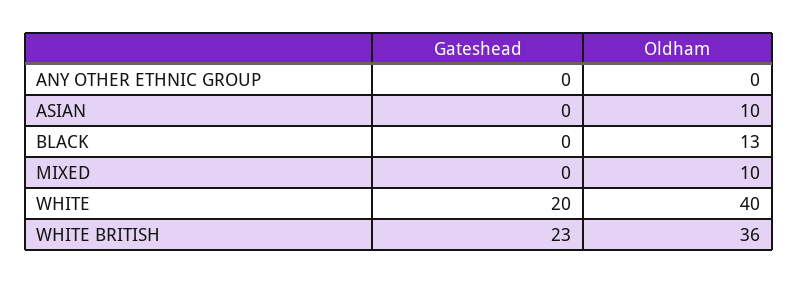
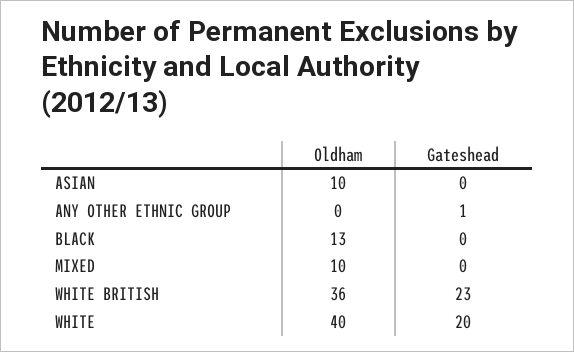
  {
    "Gateshead": {
-     "ANY OTHER ETHNIC GROUP": 0,
+     "ANY OTHER ETHNIC GROUP": 1,
      "ASIAN": 0,
      "BLACK": 0,
      "MIXED": 0,
      "WHITE": 20,
      "WHITE BRITISH": 23
    },
    "Oldham": {
      "ANY OTHER ETHNIC GROUP": 0,
      "ASIAN": 10,
      "BLACK": 13,
      "MIXED": 10,
      "WHITE": 40,
      "WHITE BRITISH": 36
    }
  }

